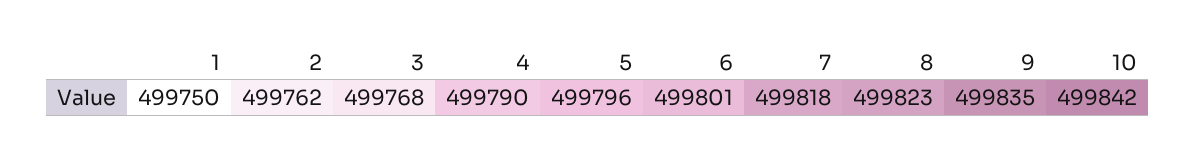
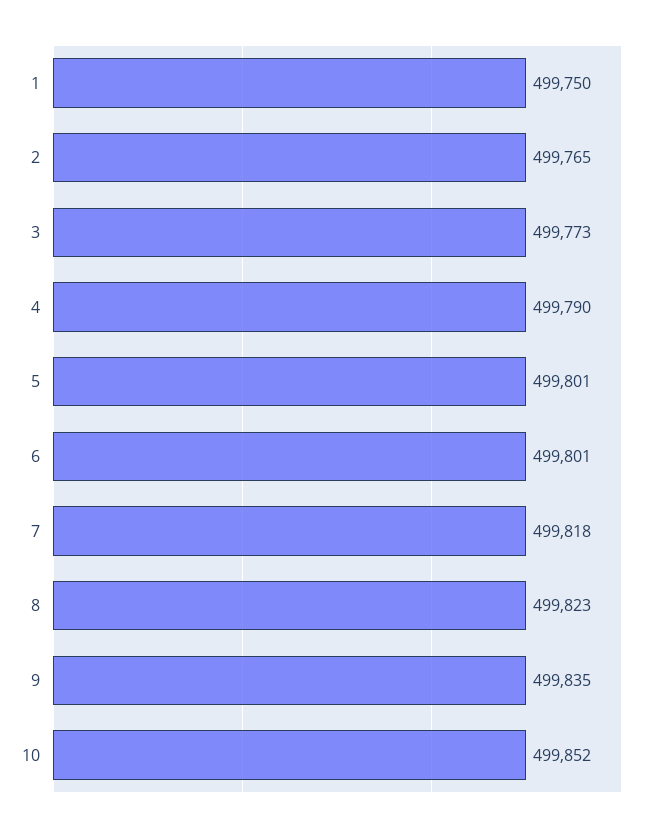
  {
    "1": 499750,
-   "2": 499762,
+   "2": 499765,
-   "3": 499768,
+   "3": 499773,
    "4": 499790,
-   "5": 499796,
+   "5": 499801,
    "6": 499801,
    "7": 499818,
    "8": 499823,
    "9": 499835,
-   "10": 499842
+   "10": 499852
  }

